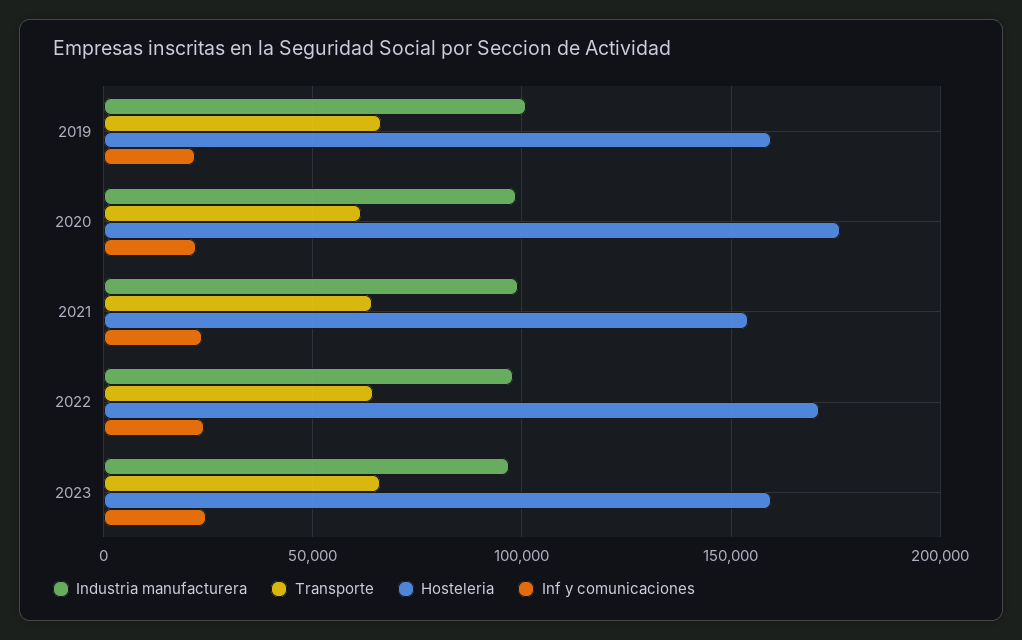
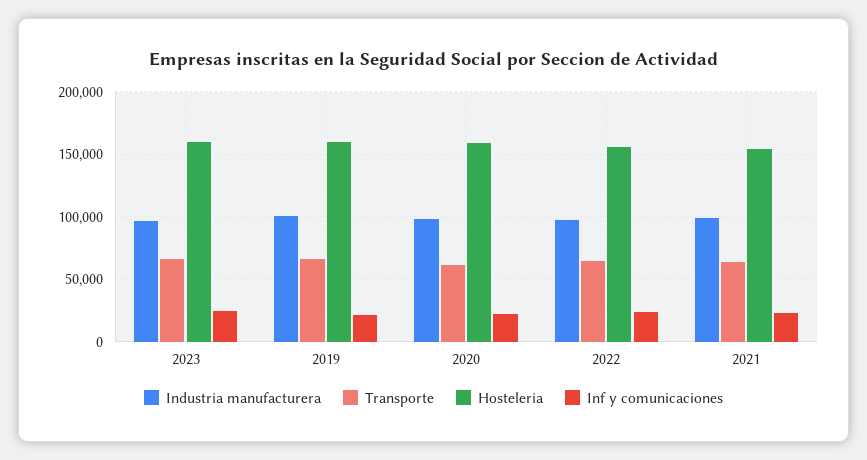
  {
    "Industria manufacturera": {
      "2019": 100000,
      "2020": 100000,
      "2021": 100000,
      "2022": 100000,
      "2023": 95000
    },
    "Transporte": {
      "2019": 65000,
      "2020": 60000,
      "2021": 65000,
      "2022": 65000,
      "2023": 65000
    },
    "Hosteleria": {
      "2019": 160000,
-     "2020": 175000,
+     "2020": 160000,
      "2021": 155000,
-     "2022": 170000,
+     "2022": 155000,
      "2023": 160000
    },
    "Inf y comunicaciones": {
      "2019": 20000,
      "2020": 20000,
      "2021": 25000,
      "2022": 25000,
      "2023": 25000
    }
  }

